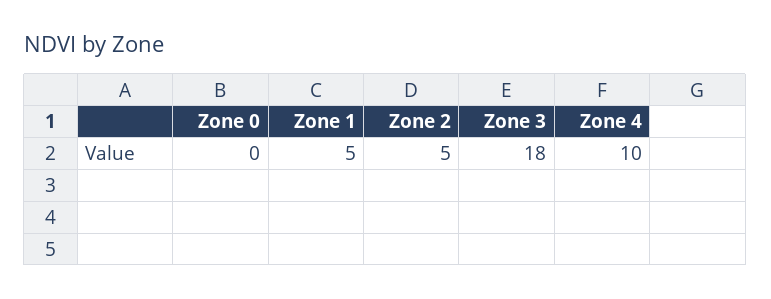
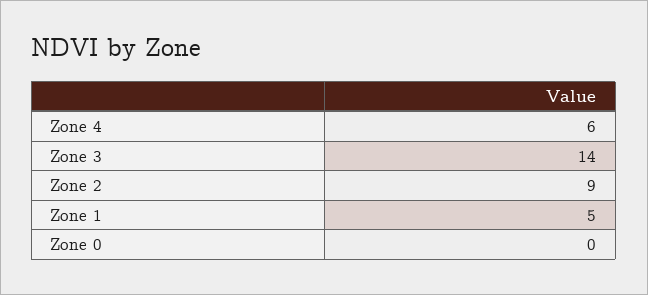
  {
    "Zone 0": 0,
    "Zone 1": 5,
-   "Zone 2": 5,
+   "Zone 2": 9,
-   "Zone 3": 18,
+   "Zone 3": 14,
-   "Zone 4": 10
+   "Zone 4": 6
  }

